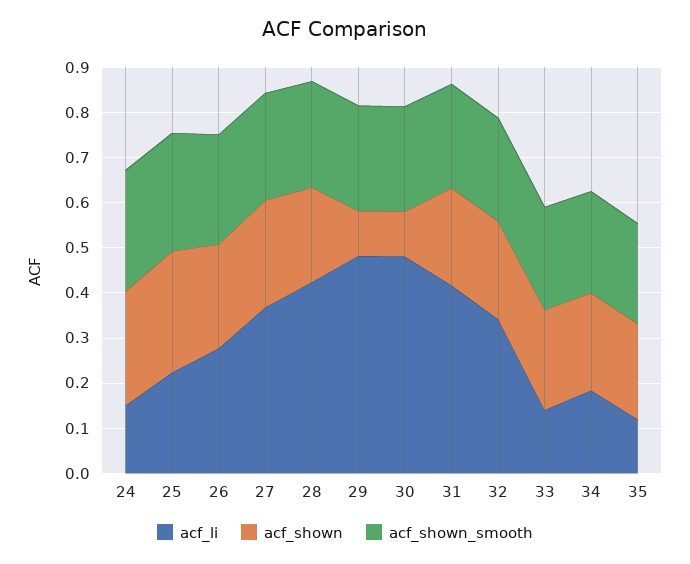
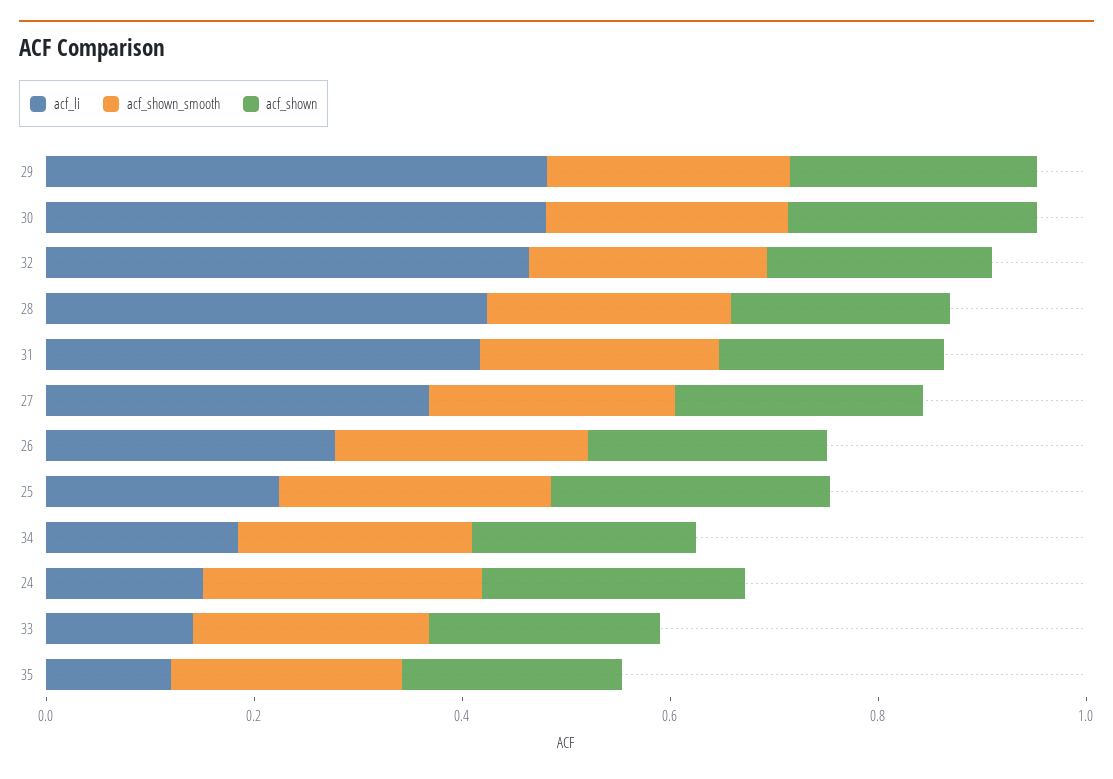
  {
    "acf_li": {
      "24": 0.16,
      "25": 0.22,
      "26": 0.28,
      "27": 0.36,
      "28": 0.42,
      "29": 0.48,
      "30": 0.48,
      "31": 0.42,
-     "32": 0.34,
+     "32": 0.45,
      "33": 0.14,
      "34": 0.18,
      "35": 0.12
    },
    "acf_shown": {
      "24": 0.26,
      "25": 0.26,
      "26": 0.24,
      "27": 0.24,
      "28": 0.22,
-     "29": 0.1,
+     "29": 0.25,
-     "30": 0.1,
+     "30": 0.25,
      "31": 0.22,
      "32": 0.22,
      "33": 0.22,
      "34": 0.22,
      "35": 0.22
    },
    "acf_shown_smooth": {
      "24": 0.26,
      "25": 0.26,
      "26": 0.24,
      "27": 0.24,
      "28": 0.24,
      "29": 0.24,
      "30": 0.24,
      "31": 0.24,
      "32": 0.22,
      "33": 0.22,
      "34": 0.22,
      "35": 0.22
    }
  }

